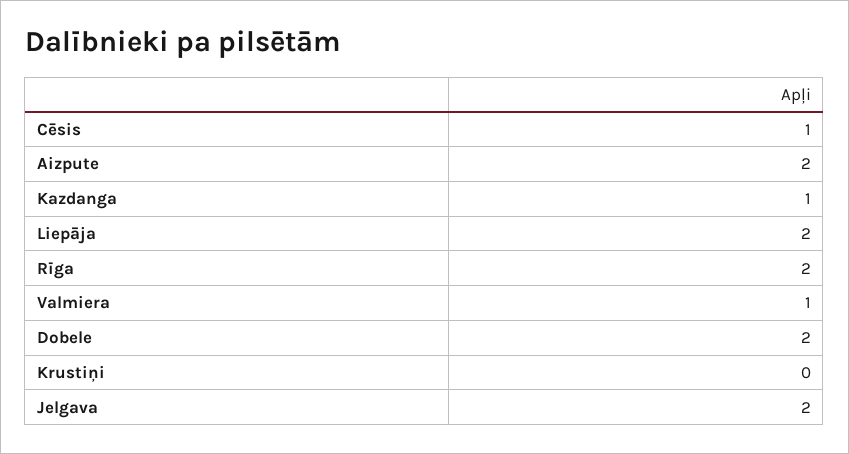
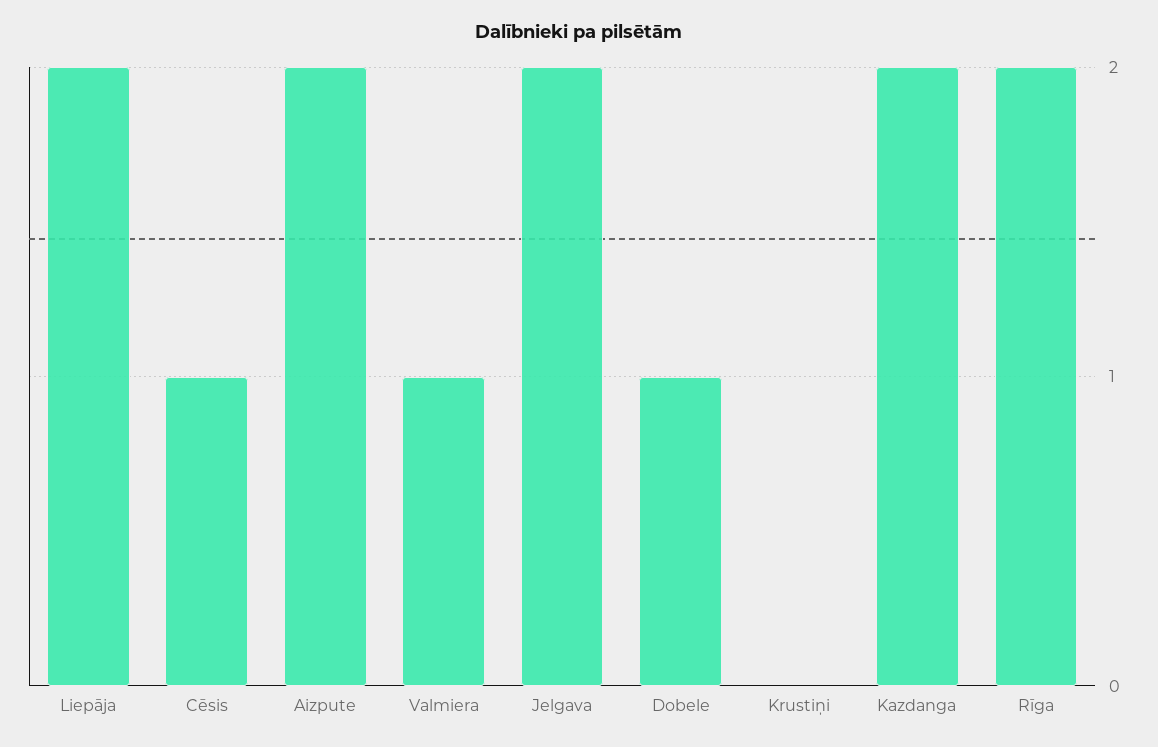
  {
    "Cēsis": 1,
    "Aizpute": 2,
-   "Kazdanga": 1,
+   "Kazdanga": 2,
    "Liepāja": 2,
    "Rīga": 2,
    "Valmiera": 1,
-   "Dobele": 2,
+   "Dobele": 1,
    "Krustiņi": 0,
    "Jelgava": 2
  }

